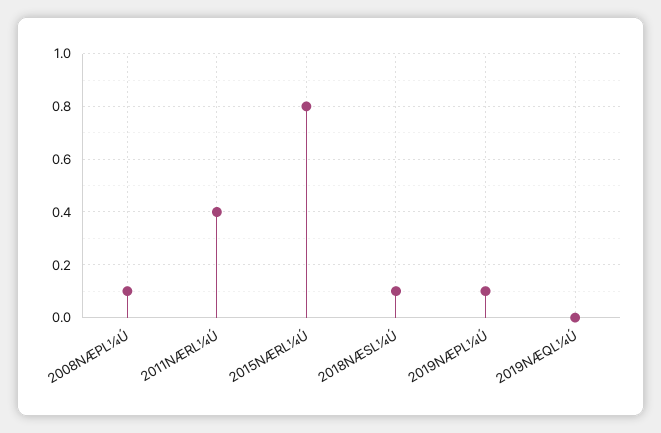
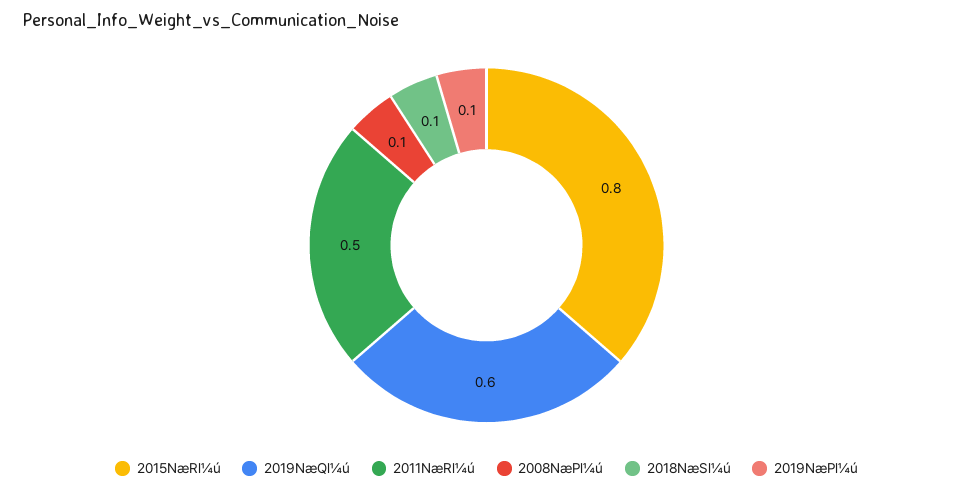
  {
    "2008NÆPL¼Ú": 0.1,
-   "2011NÆRL¼Ú": 0.4,
+   "2011NÆRL¼Ú": 0.5,
    "2015NÆRL¼Ú": 0.8,
    "2018NÆSL¼Ú": 0.1,
    "2019NÆPL¼Ú": 0.1,
-   "2019NÆQL¼Ú": 0
+   "2019NÆQL¼Ú": 0.6
  }

